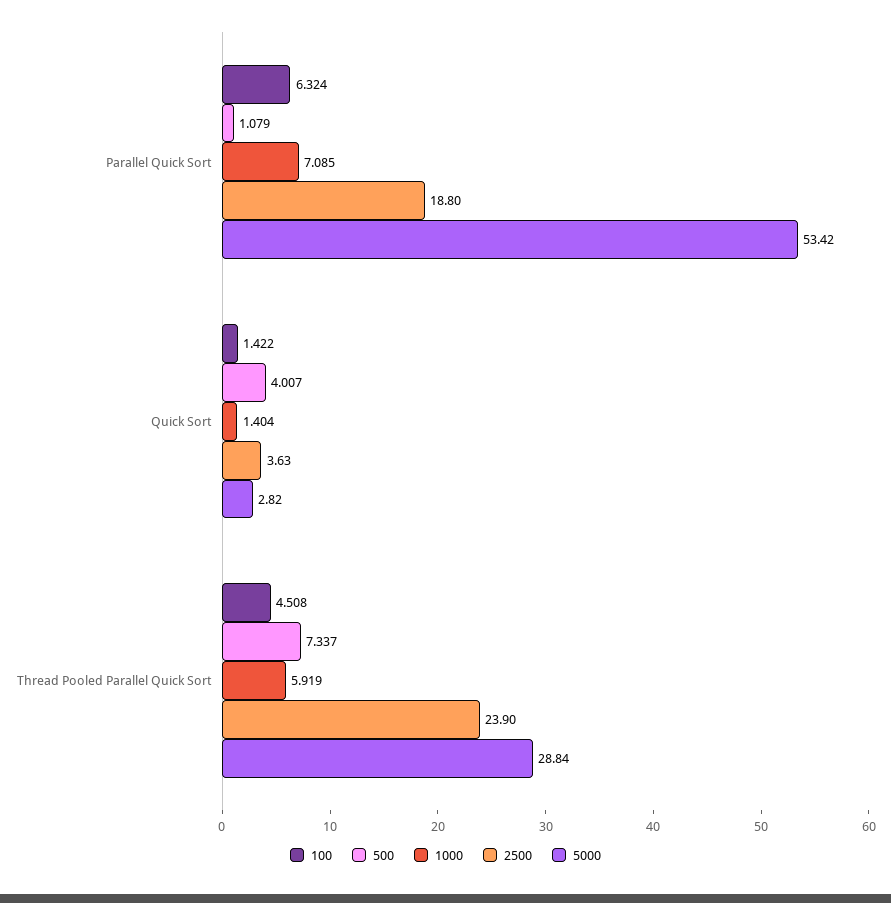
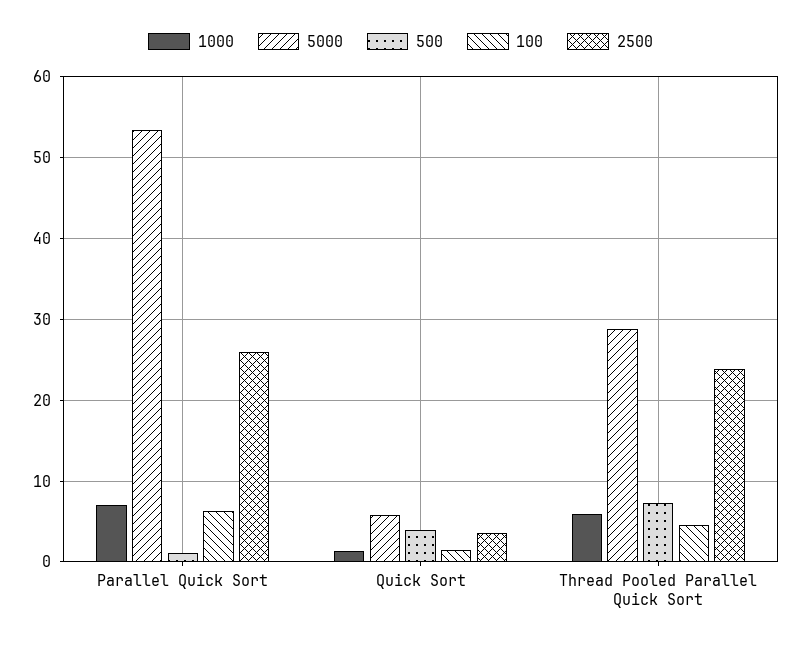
  {
    "100": {
      "Parallel Quick Sort": 6.324,
      "Quick Sort": 1.422,
      "Thread Pooled Parallel Quick Sort": 4.508
    },
    "500": {
      "Parallel Quick Sort": 1.079,
      "Quick Sort": 4.007,
      "Thread Pooled Parallel Quick Sort": 7.337
    },
    "1000": {
      "Parallel Quick Sort": 7.085,
      "Quick Sort": 1.404,
      "Thread Pooled Parallel Quick Sort": 5.919
    },
    "2500": {
-     "Parallel Quick Sort": 18.8,
+     "Parallel Quick Sort": 26,
      "Quick Sort": 3.63,
      "Thread Pooled Parallel Quick Sort": 23.9
    },
    "5000": {
      "Parallel Quick Sort": 53.42,
-     "Quick Sort": 2.82,
+     "Quick Sort": 6,
      "Thread Pooled Parallel Quick Sort": 28.84
    }
  }

